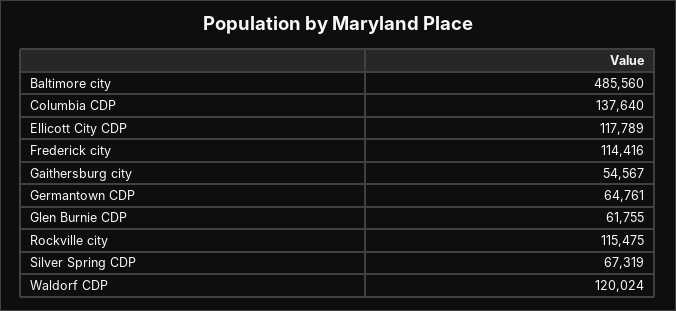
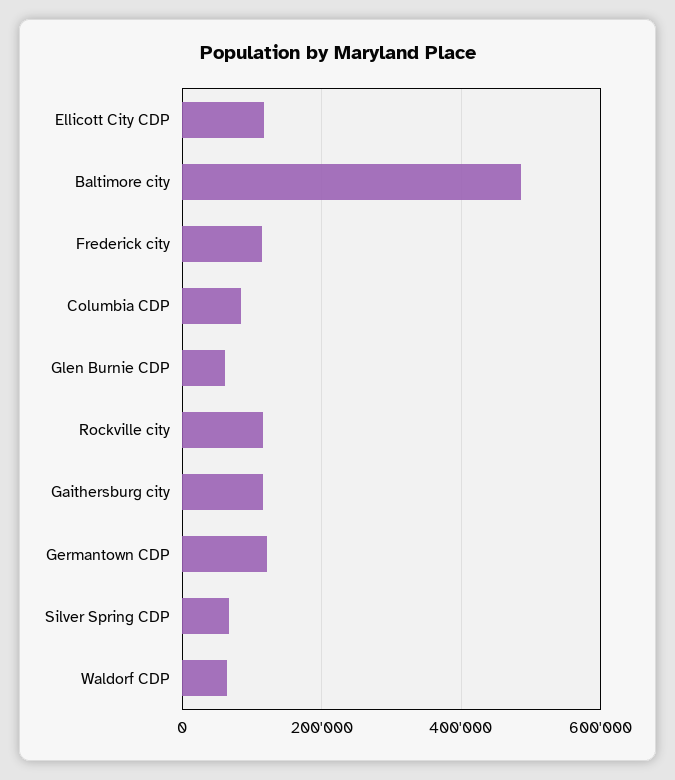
  {
    "Baltimore city": 485560,
-   "Columbia CDP": 137640,
+   "Columbia CDP": 80000,
    "Ellicott City CDP": 117789,
    "Frederick city": 114416,
-   "Gaithersburg city": 54567,
+   "Gaithersburg city": 120000,
-   "Germantown CDP": 64761,
+   "Germantown CDP": 120000,
    "Glen Burnie CDP": 61755,
    "Rockville city": 115475,
    "Silver Spring CDP": 67319,
-   "Waldorf CDP": 120024
+   "Waldorf CDP": 60000
  }

